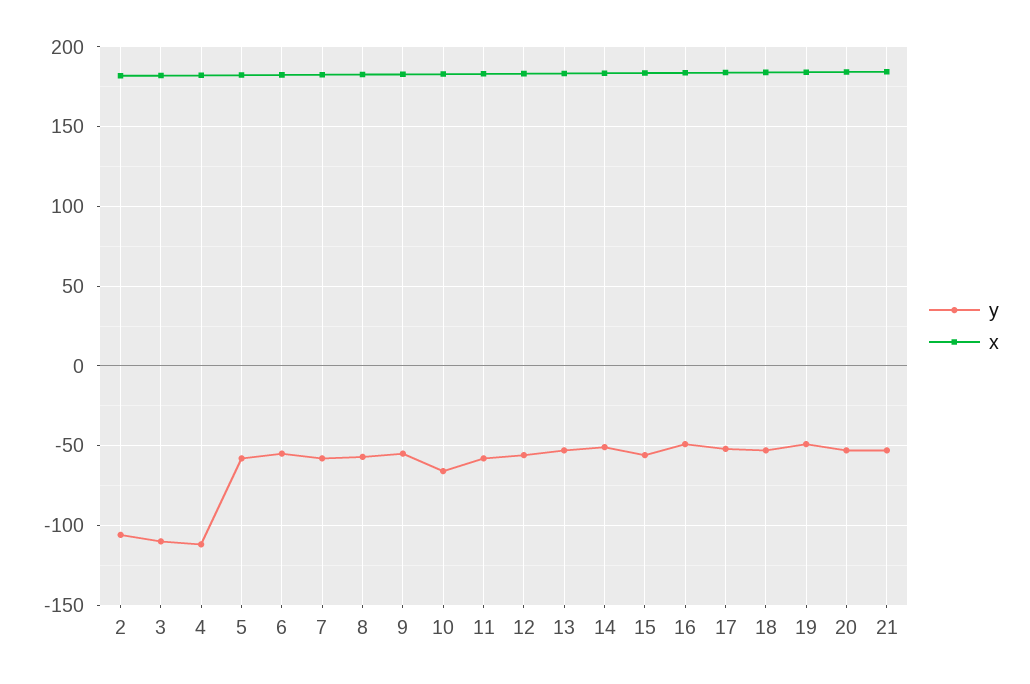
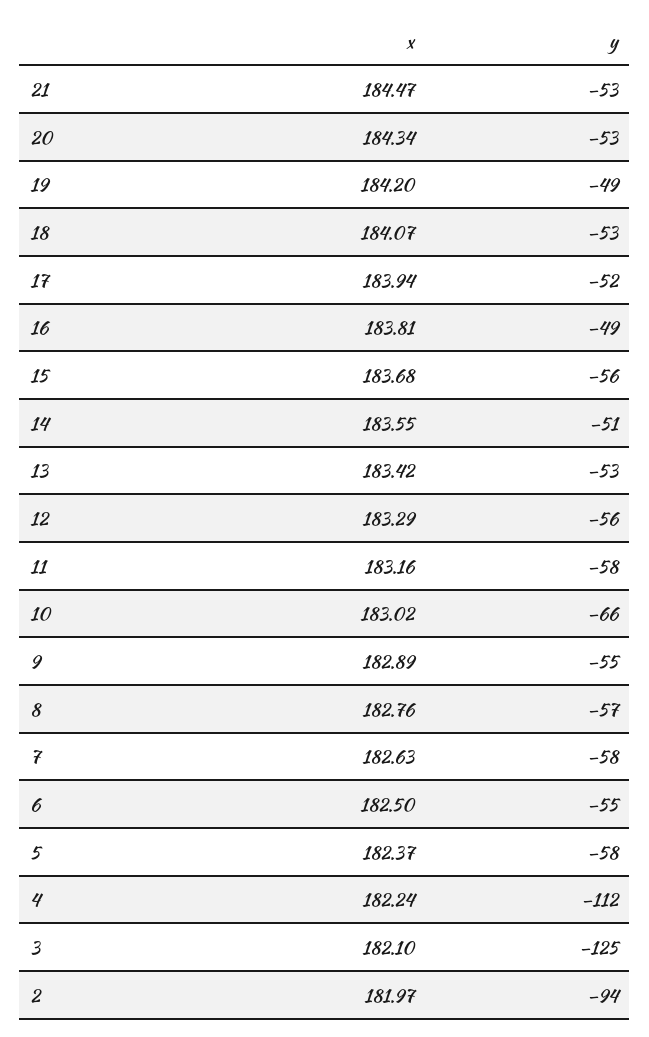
  {
    "y": {
-     "2": -105,
+     "2": -94,
-     "3": -110,
+     "3": -125,
      "4": -112,
      "5": -58,
      "6": -55,
      "7": -58,
      "8": -57,
      "9": -55,
      "10": -66,
      "11": -58,
      "12": -56,
      "13": -53,
      "14": -51,
      "15": -56,
      "16": -49,
      "17": -52,
      "18": -53,
      "19": -49,
      "20": -53,
      "21": -53
    },
    "x": {
      "2": 181.97,
      "3": 182.1,
      "4": 182.24,
      "5": 182.37,
      "6": 182.5,
      "7": 182.63,
      "8": 182.76,
      "9": 182.89,
      "10": 183.02,
      "11": 183.16,
      "12": 183.29,
      "13": 183.42,
      "14": 183.55,
      "15": 183.68,
      "16": 183.81,
      "17": 183.94,
      "18": 184.07,
      "19": 184.2,
      "20": 184.34,
      "21": 184.47
    }
  }

